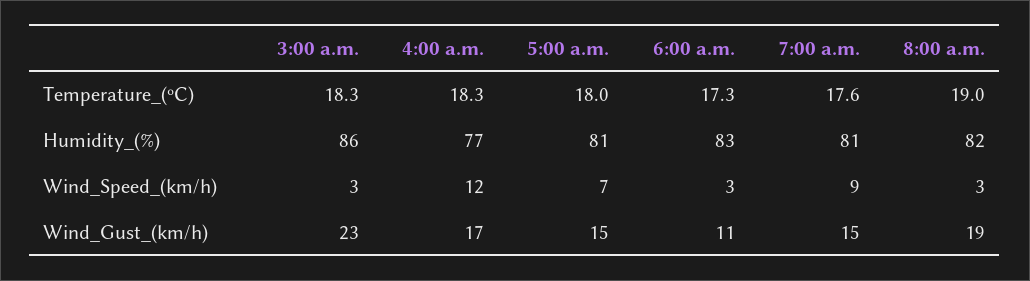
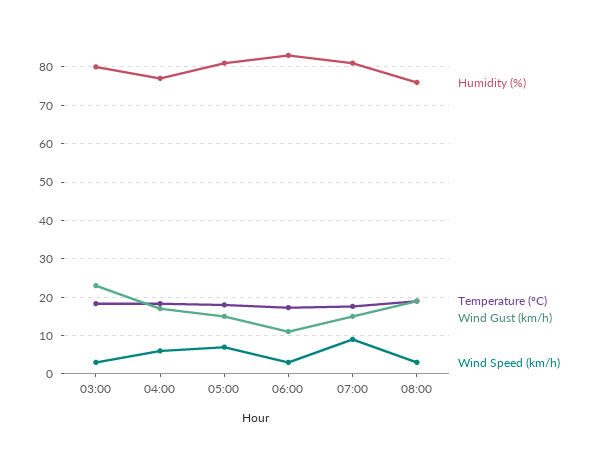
  {
    "Temperature_(ºC)": {
      "3:00 a.m.": 18.3,
      "4:00 a.m.": 18.3,
      "5:00 a.m.": 18,
      "6:00 a.m.": 17.3,
      "7:00 a.m.": 17.6,
      "8:00 a.m.": 19
    },
    "Humidity_(%)": {
-     "3:00 a.m.": 86,
+     "3:00 a.m.": 80,
      "4:00 a.m.": 77,
      "5:00 a.m.": 81,
      "6:00 a.m.": 83,
      "7:00 a.m.": 81,
-     "8:00 a.m.": 82
+     "8:00 a.m.": 76
    },
    "Wind_Speed_(km/h)": {
      "3:00 a.m.": 3,
-     "4:00 a.m.": 12,
+     "4:00 a.m.": 6,
      "5:00 a.m.": 7,
      "6:00 a.m.": 3,
      "7:00 a.m.": 9,
      "8:00 a.m.": 3
    },
    "Wind_Gust_(km/h)": {
      "3:00 a.m.": 23,
      "4:00 a.m.": 17,
      "5:00 a.m.": 15,
      "6:00 a.m.": 11,
      "7:00 a.m.": 15,
      "8:00 a.m.": 19
    }
  }

